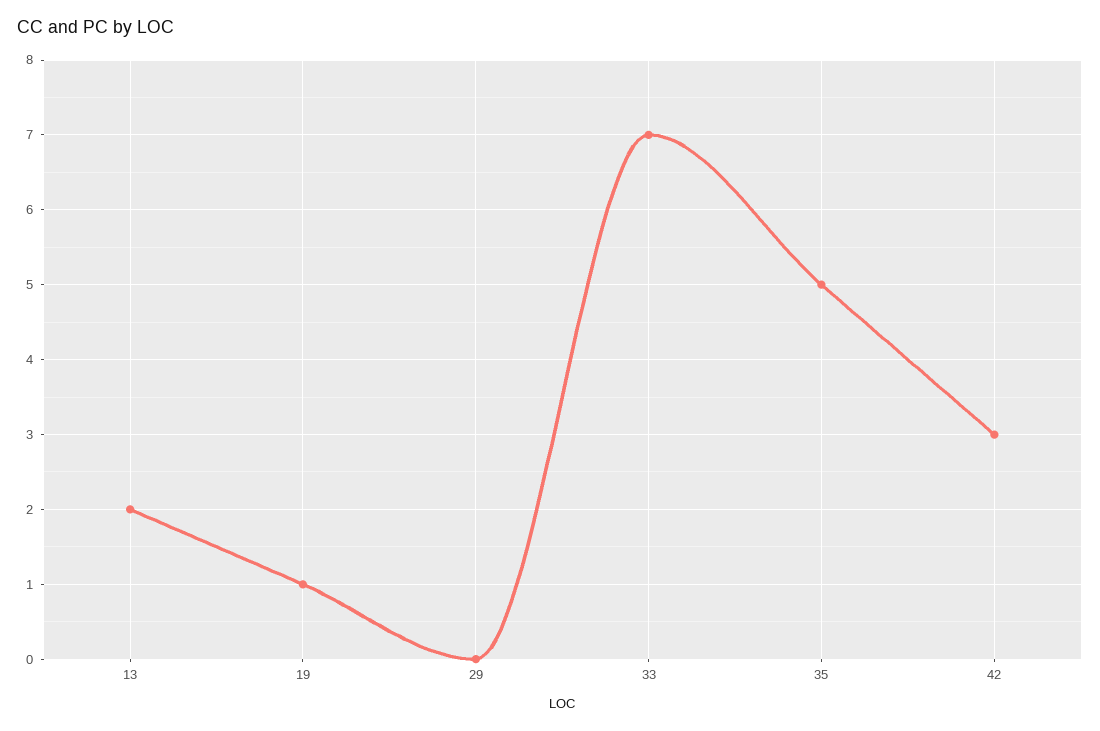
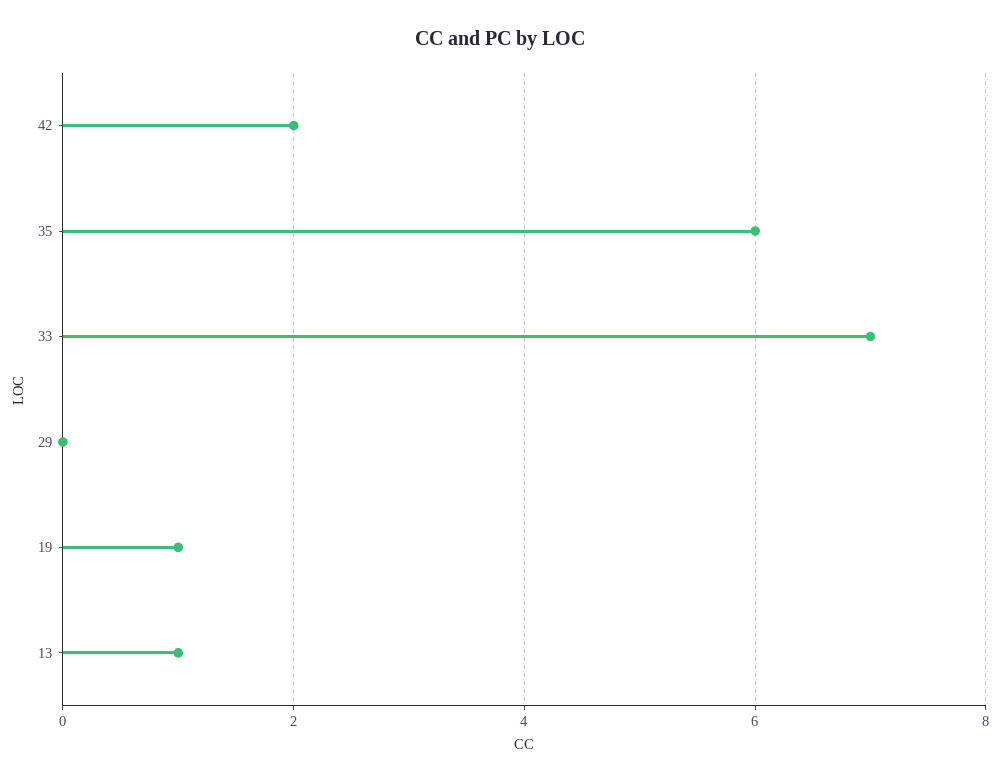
  {
-   "13": 2,
+   "13": 1,
    "19": 1,
    "29": 0,
    "33": 7,
-   "35": 5,
+   "35": 6,
-   "42": 3
+   "42": 2
  }

